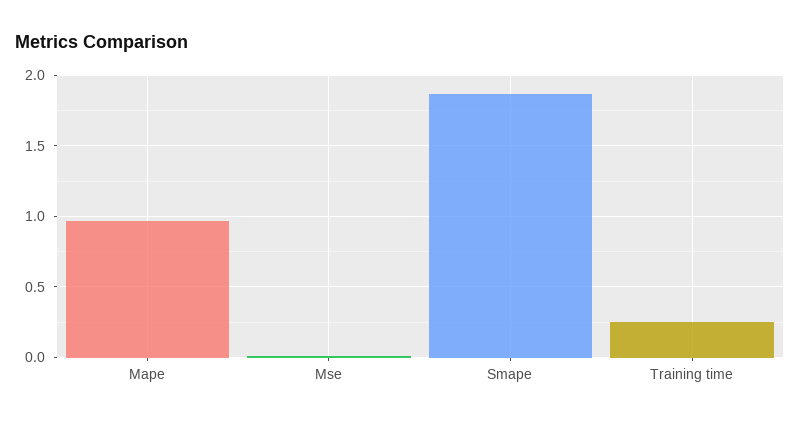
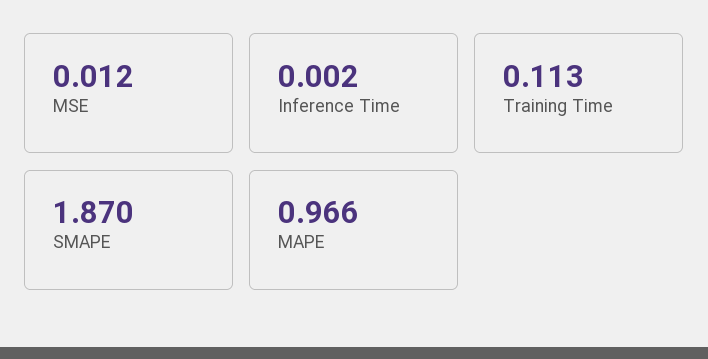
  {
    "Mape": 0.966,
    "Mse": 0.012,
    "Smape": 1.87,
-   "Training time": 0.25
+   "Training time": 0.113,
+   "Inference Time": 0.002
  }

